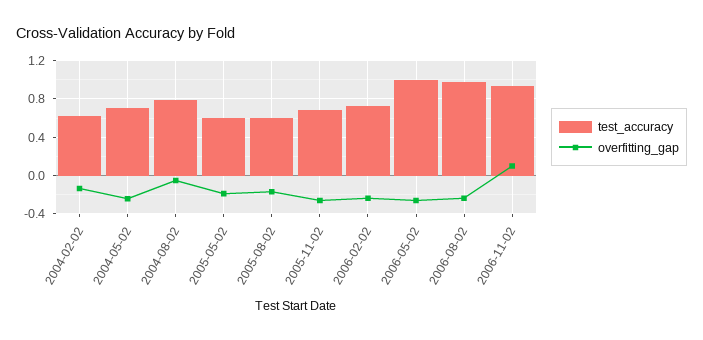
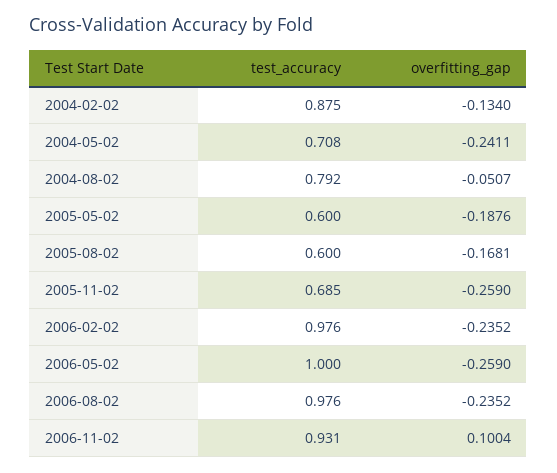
  {
    "test_accuracy": {
-     "2004-02-02": 0.6,
+     "2004-02-02": 0.875,
      "2004-05-02": 0.708,
      "2004-08-02": 0.792,
      "2005-05-02": 0.6,
      "2005-08-02": 0.6,
      "2005-11-02": 0.685,
-     "2006-02-02": 0.7,
+     "2006-02-02": 0.976,
      "2006-05-02": 1,
      "2006-08-02": 0.976,
      "2006-11-02": 0.931
    },
    "overfitting_gap": {
      "2004-02-02": -0.134,
      "2004-05-02": -0.2411,
      "2004-08-02": -0.0507,
      "2005-05-02": -0.1876,
      "2005-08-02": -0.1681,
      "2005-11-02": -0.259,
      "2006-02-02": -0.2352,
      "2006-05-02": -0.259,
      "2006-08-02": -0.2352,
      "2006-11-02": 0.1004
    }
  }

